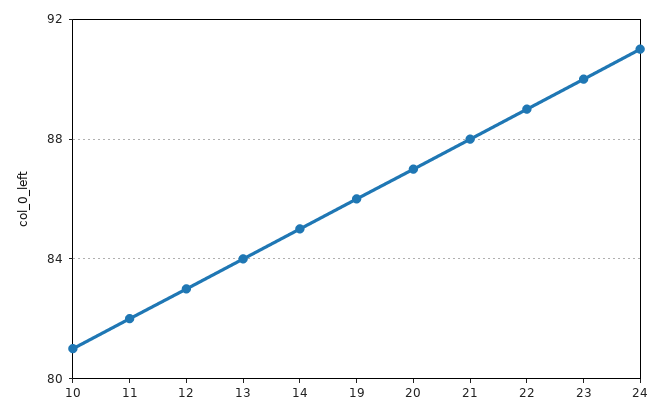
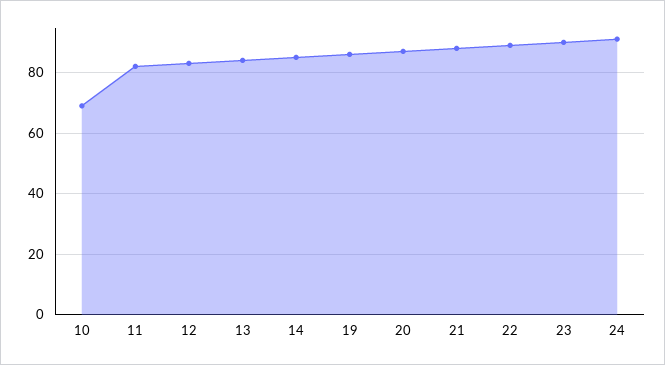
  {
-   "10": 81,
+   "10": 70,
    "11": 82,
    "12": 83,
    "13": 84,
    "14": 85,
    "19": 86,
    "20": 87,
    "21": 88,
    "22": 89,
    "23": 90,
    "24": 91
  }

